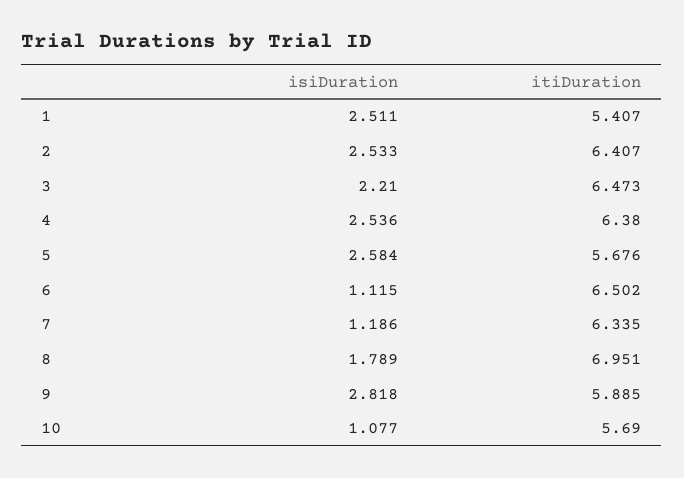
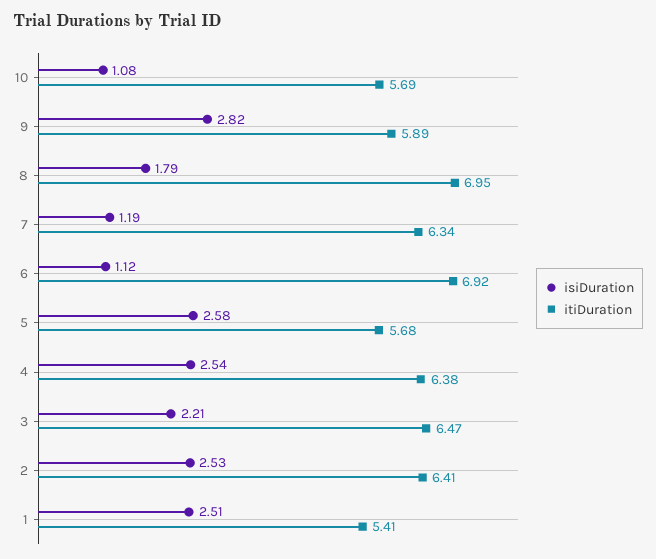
  {
    "isiDuration": {
      "1": 2.511,
      "2": 2.533,
      "3": 2.21,
      "4": 2.536,
      "5": 2.584,
      "6": 1.115,
      "7": 1.186,
      "8": 1.789,
      "9": 2.818,
      "10": 1.077
    },
    "itiDuration": {
      "1": 5.407,
      "2": 6.407,
      "3": 6.473,
      "4": 6.38,
      "5": 5.676,
-     "6": 6.502,
+     "6": 6.92,
      "7": 6.335,
      "8": 6.951,
      "9": 5.885,
      "10": 5.69
    }
  }

